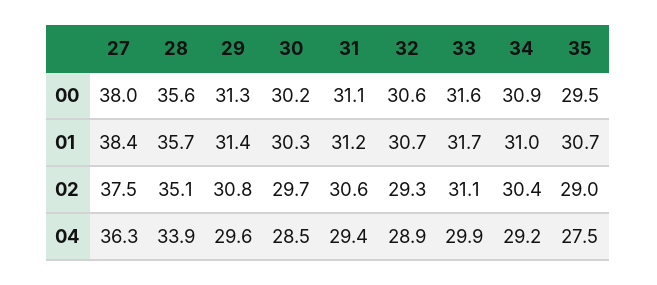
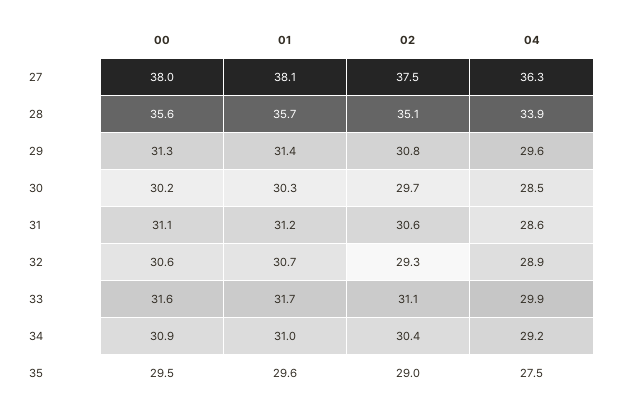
  {
    "27": {
      "00": 38,
-     "01": 38.4,
+     "01": 38.1,
      "02": 37.5,
      "04": 36.3
    },
    "28": {
      "00": 35.6,
      "01": 35.7,
      "02": 35.1,
      "04": 33.9
    },
    "29": {
      "00": 31.3,
      "01": 31.4,
      "02": 30.8,
      "04": 29.6
    },
    "30": {
      "00": 30.2,
      "01": 30.3,
      "02": 29.7,
      "04": 28.5
    },
    "31": {
      "00": 31.1,
      "01": 31.2,
      "02": 30.6,
-     "04": 29.4
+     "04": 28.6
    },
    "32": {
      "00": 30.6,
      "01": 30.7,
      "02": 29.3,
      "04": 28.9
    },
    "33": {
      "00": 31.6,
      "01": 31.7,
      "02": 31.1,
      "04": 29.9
    },
    "34": {
      "00": 30.9,
      "01": 31,
      "02": 30.4,
      "04": 29.2
    },
    "35": {
      "00": 29.5,
-     "01": 30.7,
+     "01": 29.6,
      "02": 29,
      "04": 27.5
    }
  }

